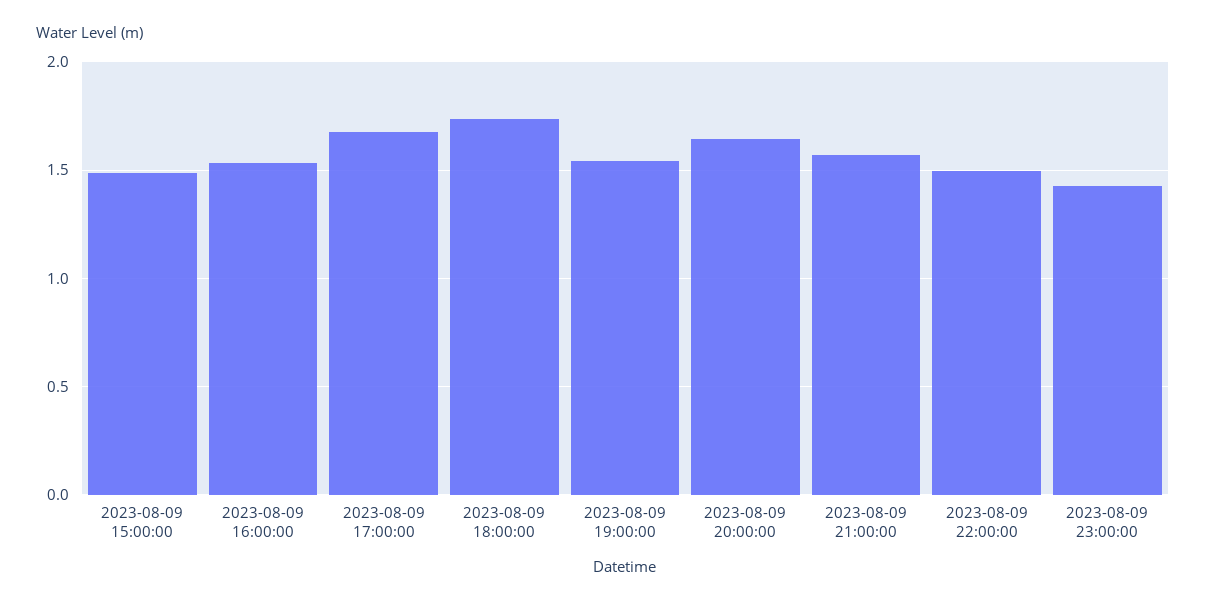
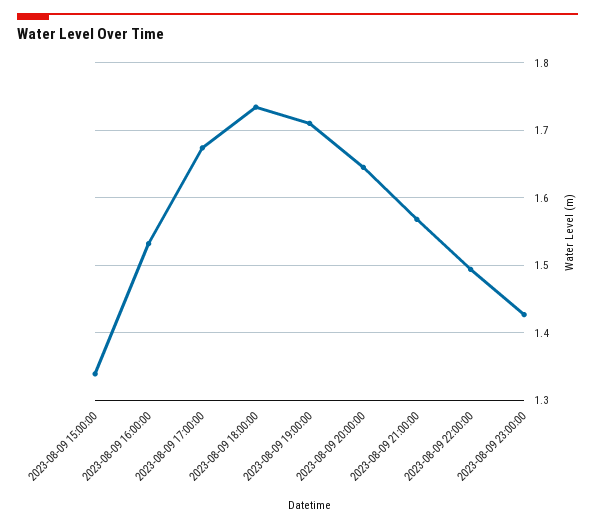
  {
-   "2023-08-09 15:00:00": 1.5,
+   "2023-08-09 15:00:00": 1.34,
    "2023-08-09 16:00:00": 1.53,
    "2023-08-09 17:00:00": 1.67,
    "2023-08-09 18:00:00": 1.73,
-   "2023-08-09 19:00:00": 1.55,
+   "2023-08-09 19:00:00": 1.71,
    "2023-08-09 20:00:00": 1.65,
    "2023-08-09 21:00:00": 1.57,
    "2023-08-09 22:00:00": 1.49,
    "2023-08-09 23:00:00": 1.43
  }

